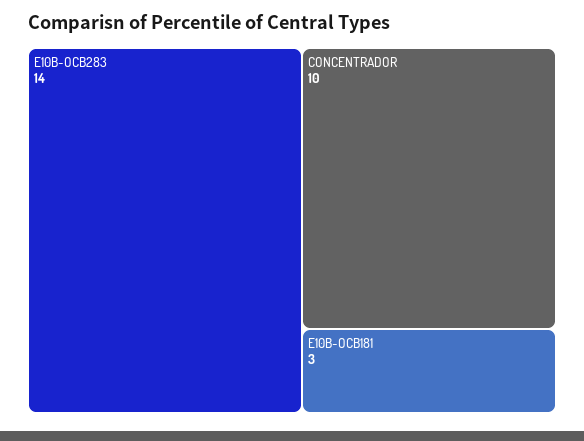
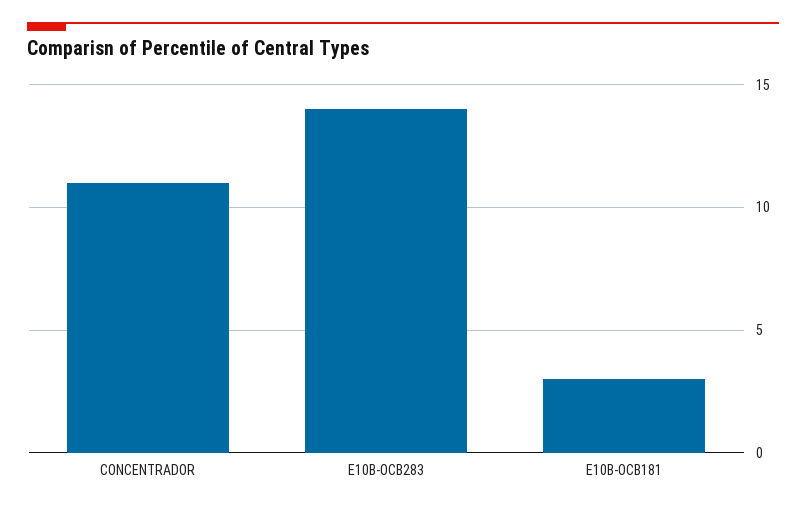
  {
    "E10B-OCB283": 14,
-   "CONCENTRADOR": 10,
+   "CONCENTRADOR": 11,
    "E10B-OCB181": 3
  }

